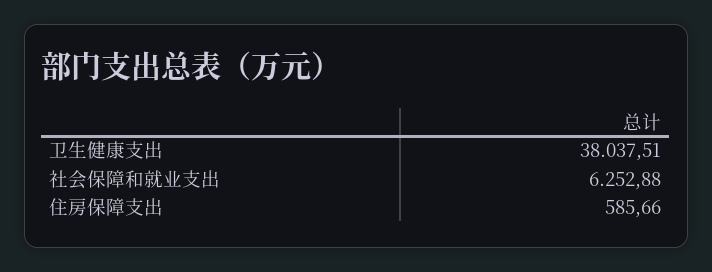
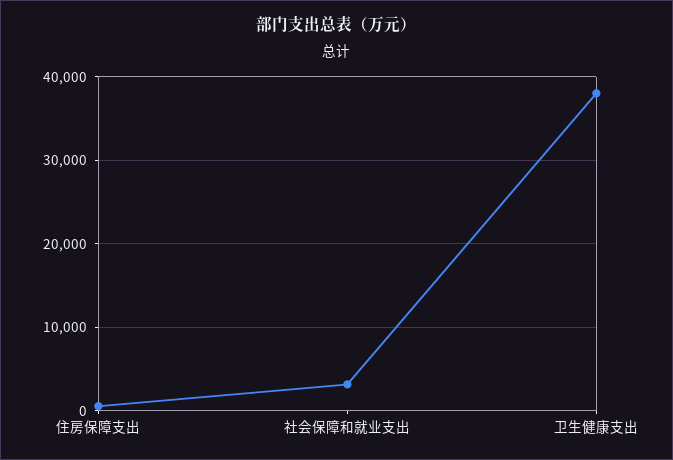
  {
    "卫生健康支出": 38037.51,
-   "社会保障和就业支出": 6252.88,
+   "社会保障和就业支出": 3000,
    "住房保障支出": 585.66
  }

